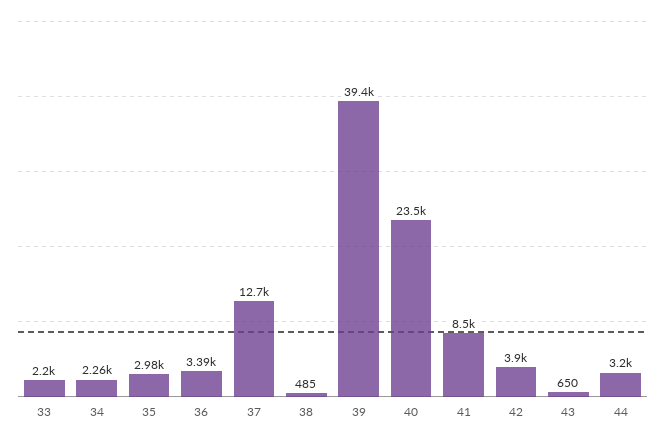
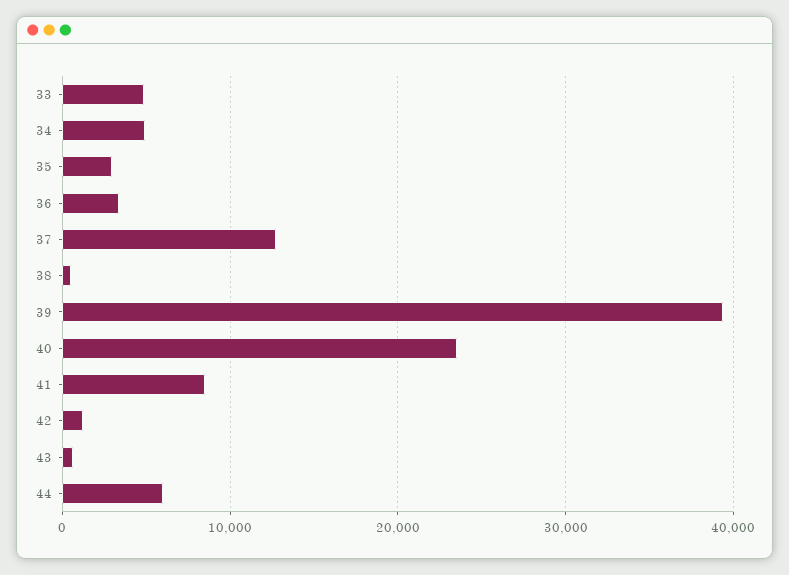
  {
-   "33": 2200,
+   "33": 5000,
-   "34": 2260,
+   "34": 5000,
    "35": 2980,
    "36": 3390,
    "37": 12700,
    "38": 485,
    "39": 39400,
    "40": 23500,
    "41": 8500,
-   "42": 3900,
+   "42": 1000,
    "43": 650,
-   "44": 3200
+   "44": 6000
  }

